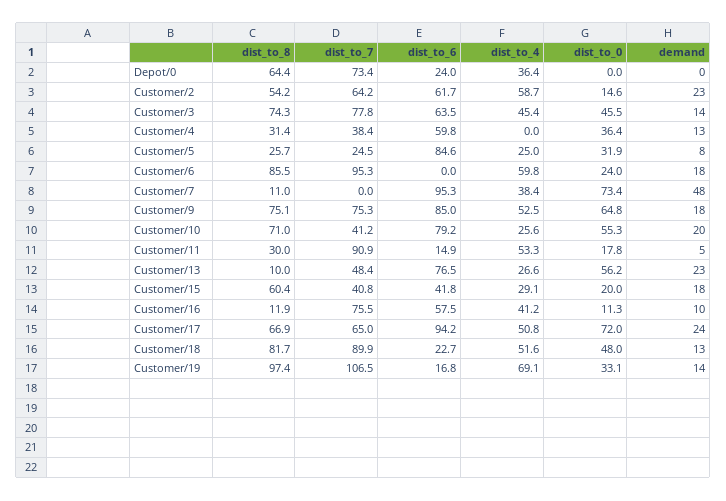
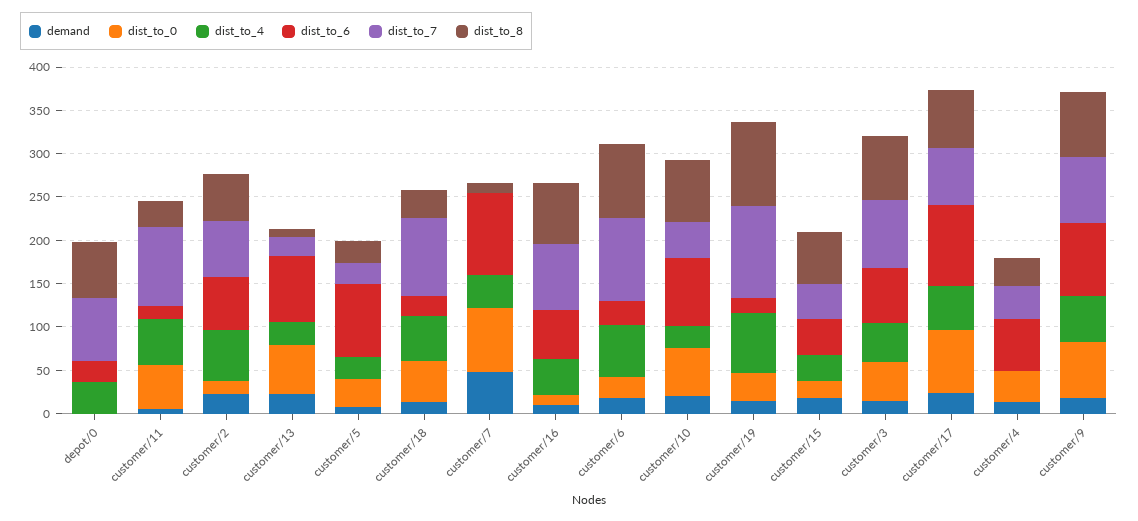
  {
    "dist_to_8": {
      "Depot/0": 64.4,
      "Customer/2": 54.2,
      "Customer/3": 74.3,
      "Customer/4": 31.4,
      "Customer/5": 25.7,
      "Customer/6": 85.5,
      "Customer/7": 11,
      "Customer/9": 75.1,
      "Customer/10": 71,
      "Customer/11": 30,
      "Customer/13": 10,
      "Customer/15": 60.4,
-     "Customer/16": 11.9,
+     "Customer/16": 70,
      "Customer/17": 66.9,
-     "Customer/18": 81.7,
+     "Customer/18": 30,
      "Customer/19": 97.4
    },
    "dist_to_7": {
      "Depot/0": 73.4,
      "Customer/2": 64.2,
      "Customer/3": 77.8,
      "Customer/4": 38.4,
      "Customer/5": 24.5,
      "Customer/6": 95.3,
      "Customer/7": 0,
      "Customer/9": 75.3,
      "Customer/10": 41.2,
      "Customer/11": 90.9,
-     "Customer/13": 48.4,
+     "Customer/13": 20,
      "Customer/15": 40.8,
      "Customer/16": 75.5,
      "Customer/17": 65,
      "Customer/18": 89.9,
      "Customer/19": 106.5
    },
    "dist_to_6": {
      "Depot/0": 24,
      "Customer/2": 61.7,
      "Customer/3": 63.5,
      "Customer/4": 59.8,
      "Customer/5": 84.6,
-     "Customer/6": 0,
+     "Customer/6": 30,
      "Customer/7": 95.3,
      "Customer/9": 85,
      "Customer/10": 79.2,
      "Customer/11": 14.9,
      "Customer/13": 76.5,
      "Customer/15": 41.8,
      "Customer/16": 57.5,
      "Customer/17": 94.2,
      "Customer/18": 22.7,
      "Customer/19": 16.8
    },
    "dist_to_4": {
      "Depot/0": 36.4,
      "Customer/2": 58.7,
      "Customer/3": 45.4,
      "Customer/4": 0,
      "Customer/5": 25,
      "Customer/6": 59.8,
      "Customer/7": 38.4,
      "Customer/9": 52.5,
      "Customer/10": 25.6,
      "Customer/11": 53.3,
      "Customer/13": 26.6,
      "Customer/15": 29.1,
      "Customer/16": 41.2,
      "Customer/17": 50.8,
      "Customer/18": 51.6,
      "Customer/19": 69.1
    },
    "dist_to_0": {
      "Depot/0": 0,
      "Customer/2": 14.6,
      "Customer/3": 45.5,
      "Customer/4": 36.4,
      "Customer/5": 31.9,
      "Customer/6": 24,
      "Customer/7": 73.4,
      "Customer/9": 64.8,
      "Customer/10": 55.3,
-     "Customer/11": 17.8,
+     "Customer/11": 50,
      "Customer/13": 56.2,
      "Customer/15": 20,
      "Customer/16": 11.3,
      "Customer/17": 72,
      "Customer/18": 48,
      "Customer/19": 33.1
    },
    "demand": {
      "Depot/0": 0,
      "Customer/2": 23,
      "Customer/3": 14,
      "Customer/4": 13,
      "Customer/5": 8,
      "Customer/6": 18,
      "Customer/7": 48,
      "Customer/9": 18,
      "Customer/10": 20,
      "Customer/11": 5,
      "Customer/13": 23,
      "Customer/15": 18,
      "Customer/16": 10,
      "Customer/17": 24,
      "Customer/18": 13,
      "Customer/19": 14
    }
  }

